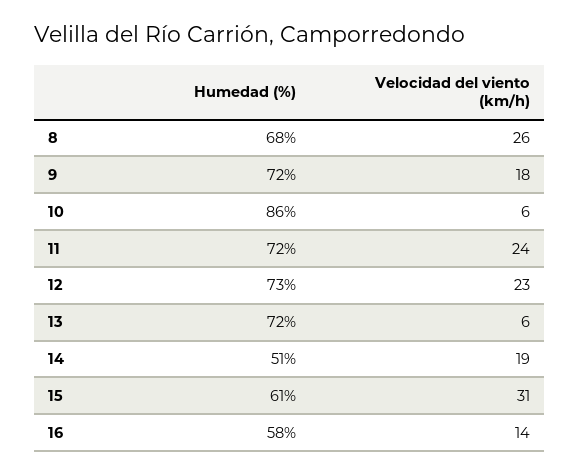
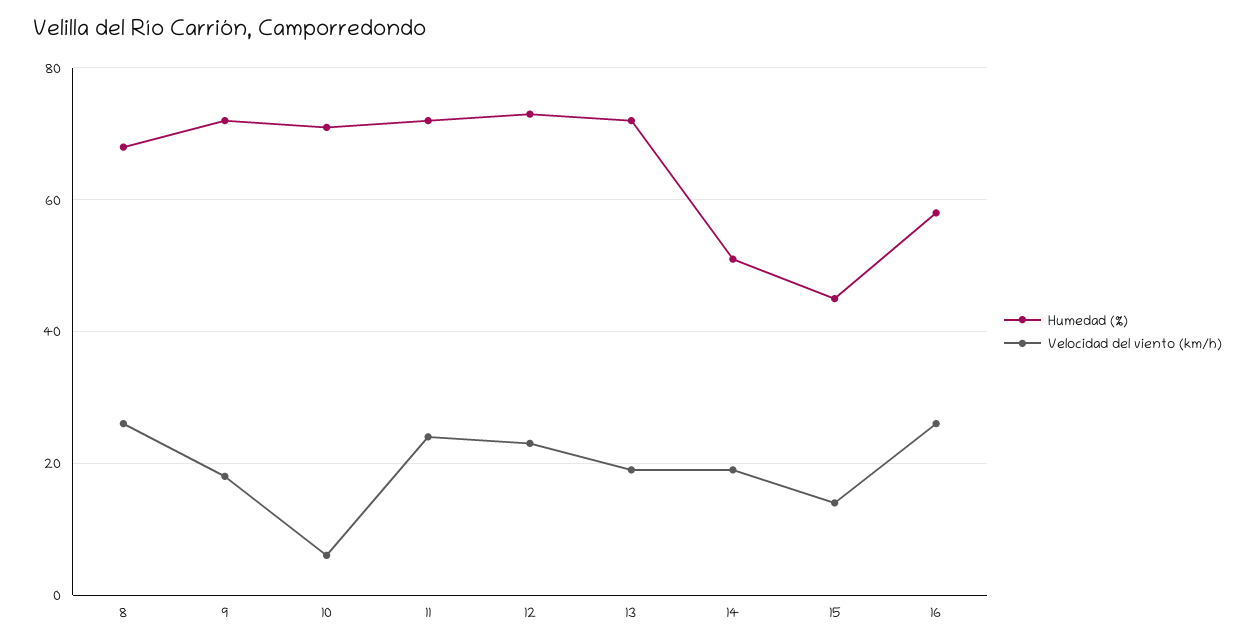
  {
    "Humedad (%)": {
      "8": 68,
      "9": 72,
-     "10": 86,
+     "10": 70,
      "11": 72,
      "12": 73,
      "13": 72,
      "14": 51,
-     "15": 61,
+     "15": 45,
      "16": 58
    },
    "Velocidad del viento (km/h)": {
      "8": 26,
      "9": 18,
      "10": 6,
      "11": 24,
      "12": 23,
-     "13": 6,
+     "13": 20,
      "14": 19,
-     "15": 31,
+     "15": 15,
-     "16": 14
+     "16": 25
    }
  }

